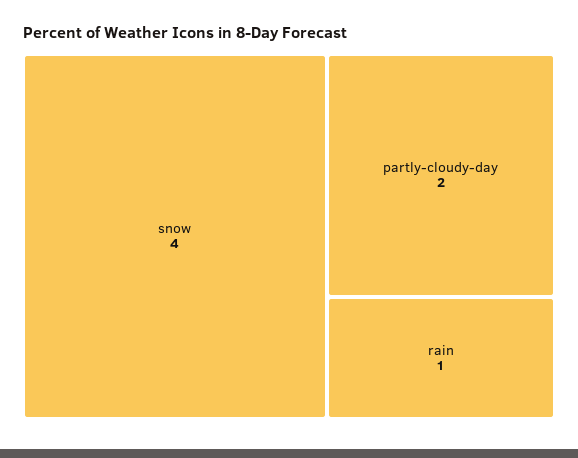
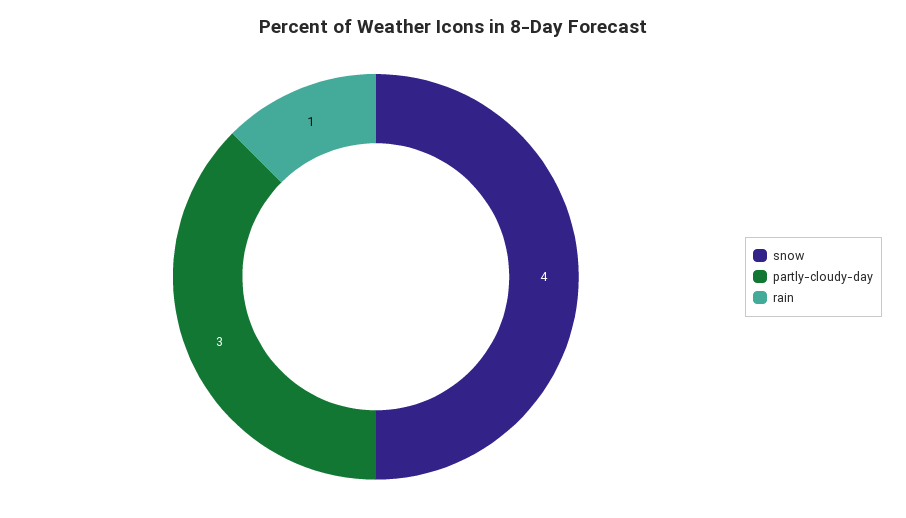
  {
    "snow": 4,
-   "partly-cloudy-day": 2,
+   "partly-cloudy-day": 3,
    "rain": 1
  }

